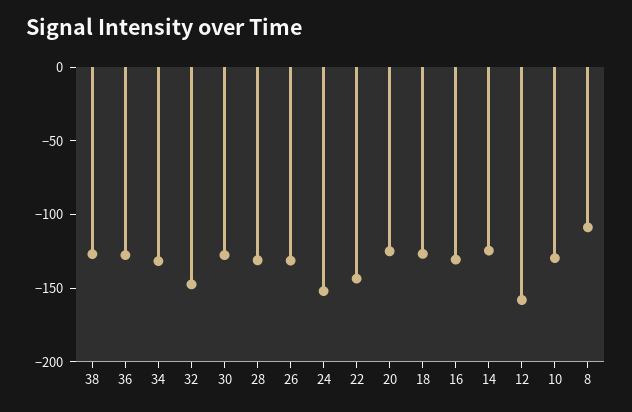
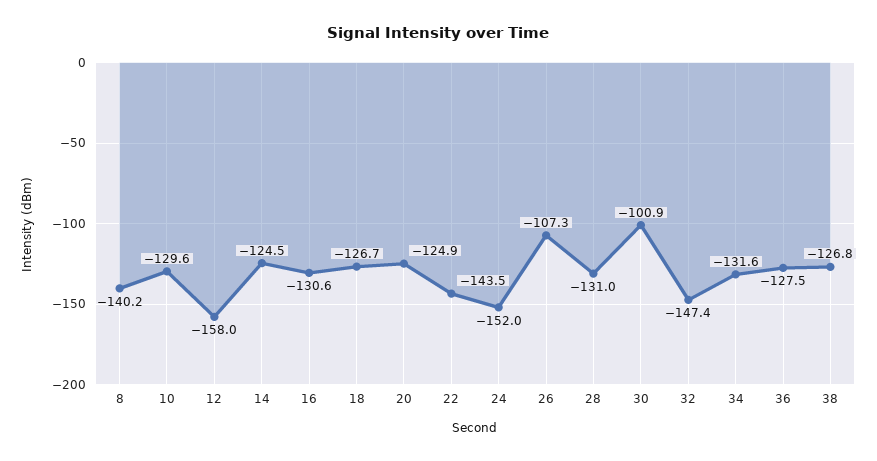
  {
    "38": -126.8,
    "36": -127.5,
    "34": -131.6,
    "32": -147.4,
-   "30": -130,
+   "30": -100.9,
    "28": -131,
-   "26": -130,
+   "26": -107.3,
    "24": -152,
    "22": -143.5,
    "20": -124.9,
    "18": -126.7,
    "16": -130.6,
    "14": -124.5,
    "12": -158,
    "10": -129.6,
-   "8": -110
+   "8": -140.2
  }

